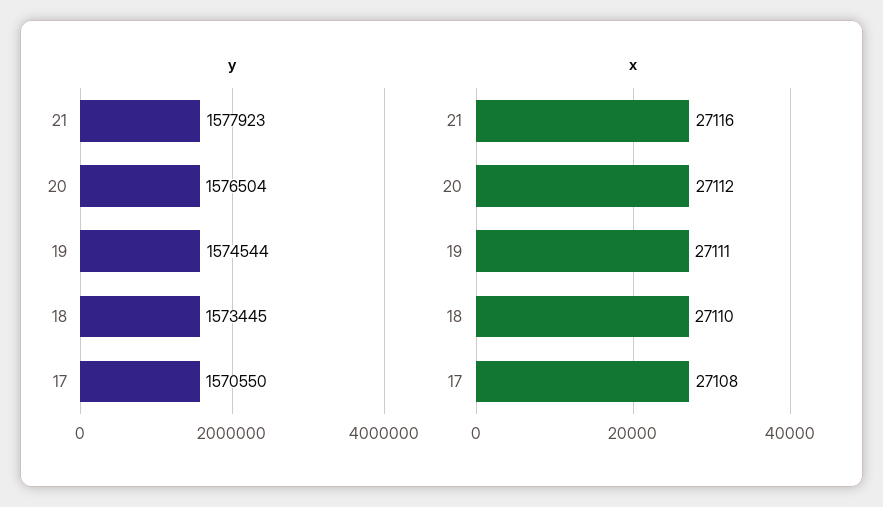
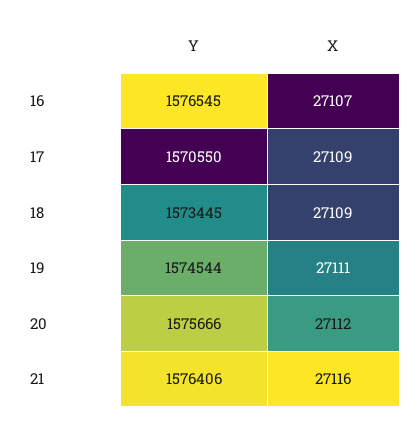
  {
    "y": {
-     "21": 1577923,
+     "21": 1576406,
-     "20": 1576504,
+     "20": 1575666,
      "19": 1574544,
      "18": 1573445,
-     "17": 1570550
+     "17": 1570550,
+     "16": 1576545
    },
    "x": {
      "21": 27116,
      "20": 27112,
      "19": 27111,
-     "18": 27110,
+     "18": 27109,
-     "17": 27108
+     "17": 27109,
+     "16": 27107
    }
  }

